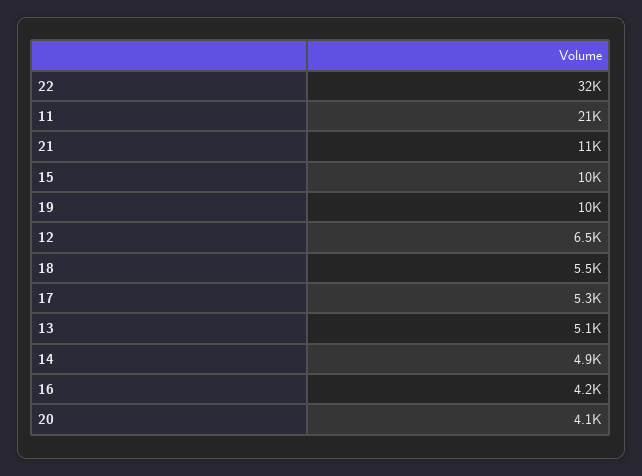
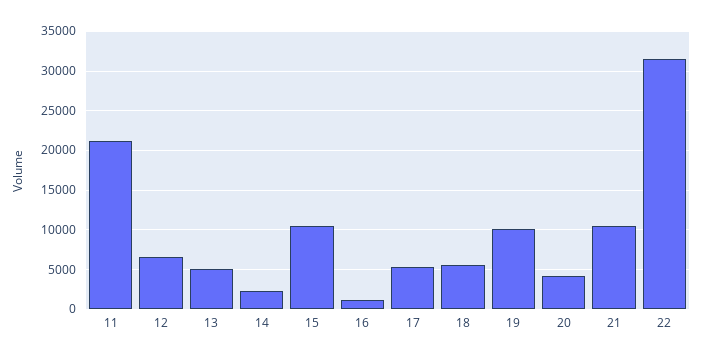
  {
    "22": 32000,
    "11": 21000,
    "21": 11000,
    "15": 10000,
    "19": 10000,
    "12": 6500,
    "18": 5500,
    "17": 5300,
    "13": 5100,
-   "14": 4900,
+   "14": 2000,
-   "16": 4200,
+   "16": 1000,
    "20": 4100
  }

